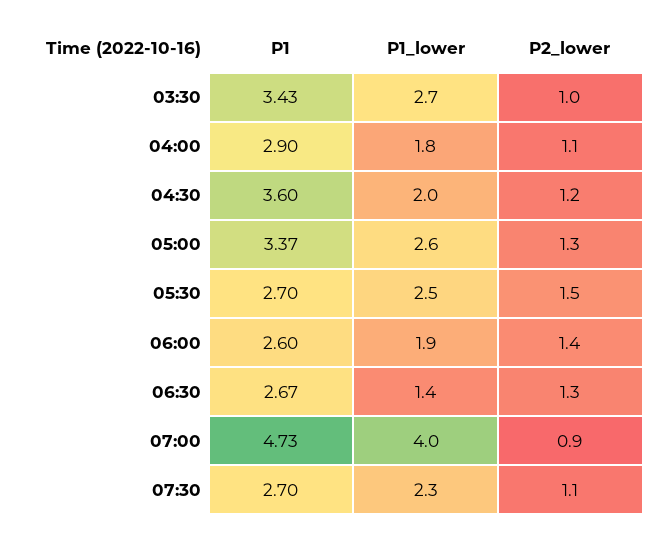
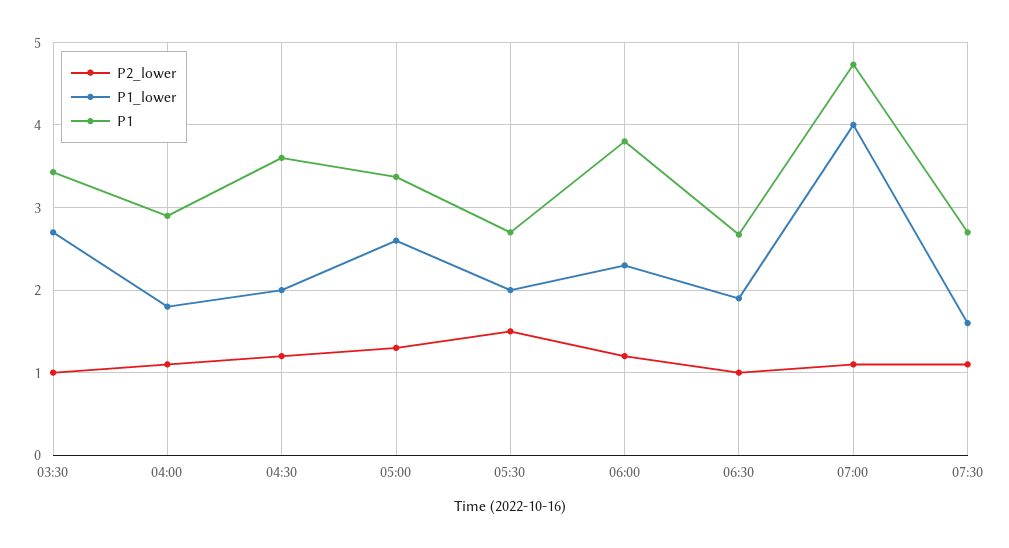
  {
    "P1": {
      "03:30": 3.43,
      "04:00": 2.9,
      "04:30": 3.6,
      "05:00": 3.37,
      "05:30": 2.7,
-     "06:00": 2.6,
+     "06:00": 3.8,
      "06:30": 2.67,
      "07:00": 4.73,
      "07:30": 2.7
    },
    "P1_lower": {
      "03:30": 2.7,
      "04:00": 1.8,
      "04:30": 2,
      "05:00": 2.6,
-     "05:30": 2.5,
+     "05:30": 2,
-     "06:00": 1.9,
+     "06:00": 2.3,
-     "06:30": 1.4,
+     "06:30": 1.9,
      "07:00": 4,
-     "07:30": 2.3
+     "07:30": 1.6
    },
    "P2_lower": {
      "03:30": 1,
      "04:00": 1.1,
      "04:30": 1.2,
      "05:00": 1.3,
      "05:30": 1.5,
-     "06:00": 1.4,
+     "06:00": 1.2,
-     "06:30": 1.3,
+     "06:30": 1,
-     "07:00": 0.9,
+     "07:00": 1.1,
      "07:30": 1.1
    }
  }

